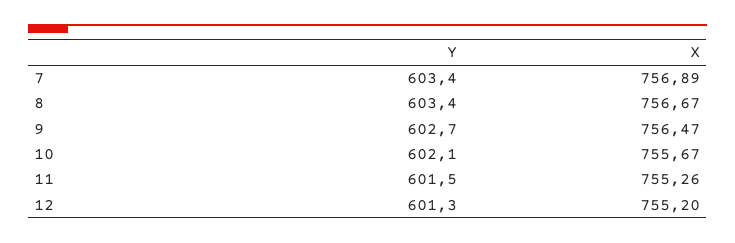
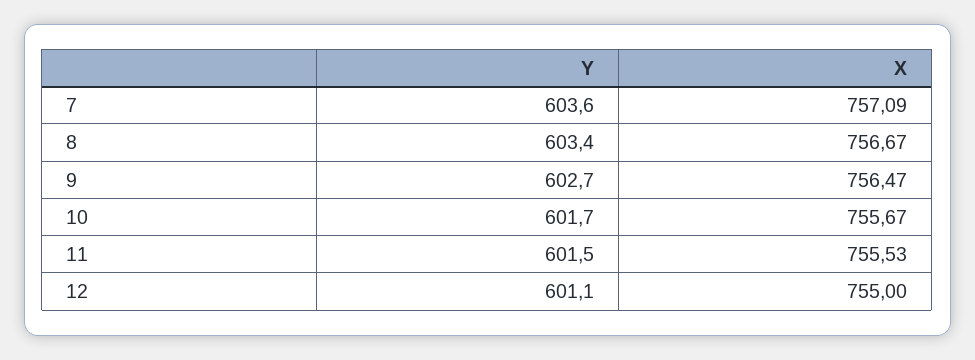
  {
    "Y": {
-     "7": 603.4,
+     "7": 603.6,
      "8": 603.4,
      "9": 602.7,
-     "10": 602.1,
+     "10": 601.7,
      "11": 601.5,
-     "12": 601.3
+     "12": 601.1
    },
    "X": {
-     "7": 756.89,
+     "7": 757.09,
      "8": 756.67,
      "9": 756.47,
      "10": 755.67,
-     "11": 755.26,
+     "11": 755.53,
-     "12": 755.2
+     "12": 755
    }
  }

